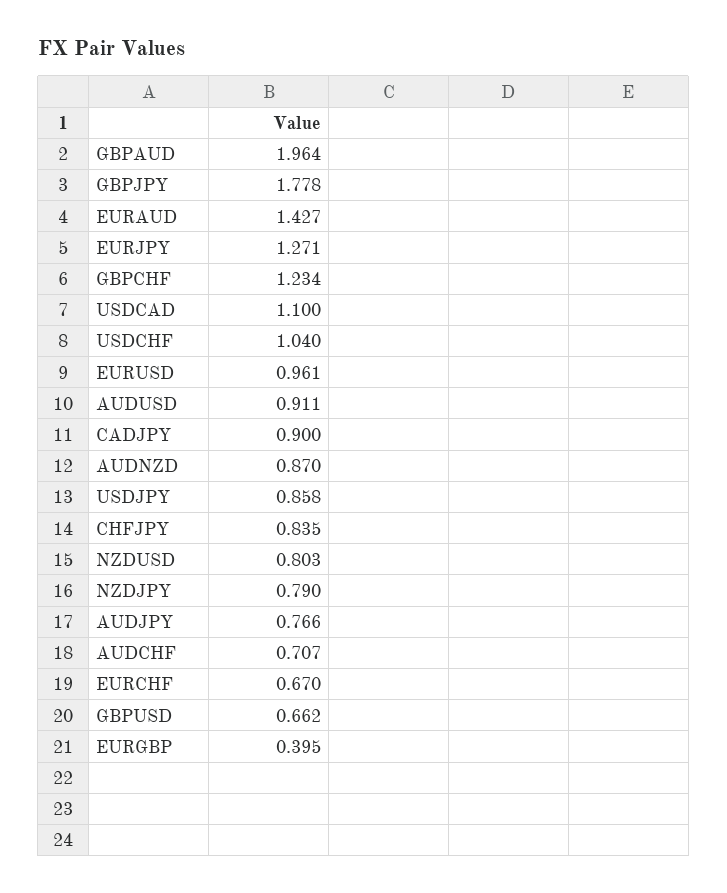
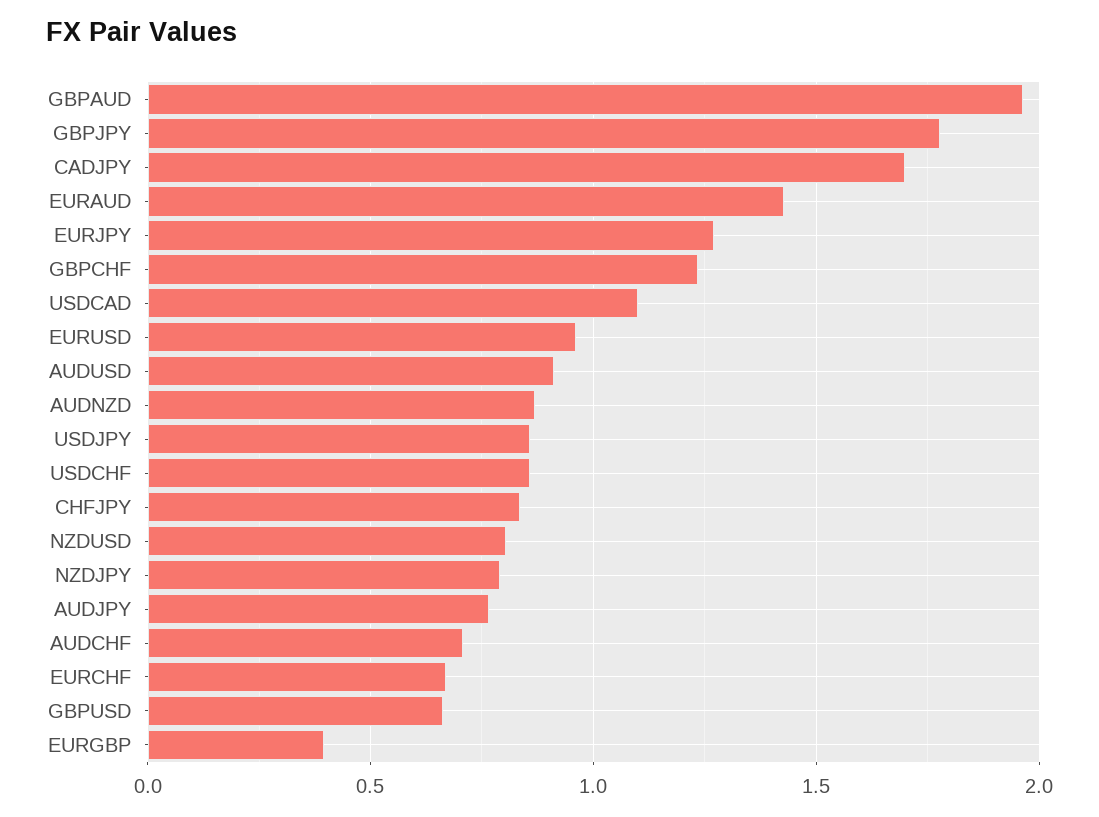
  {
    "GBPAUD": 1.964,
    "GBPJPY": 1.778,
    "EURAUD": 1.427,
    "EURJPY": 1.271,
    "GBPCHF": 1.234,
    "USDCAD": 1.1,
-   "USDCHF": 1.04,
+   "USDCHF": 0.85,
    "EURUSD": 0.961,
    "AUDUSD": 0.911,
-   "CADJPY": 0.9,
+   "CADJPY": 1.7,
    "AUDNZD": 0.87,
    "USDJPY": 0.858,
    "CHFJPY": 0.835,
    "NZDUSD": 0.803,
    "NZDJPY": 0.79,
    "AUDJPY": 0.766,
    "AUDCHF": 0.707,
    "EURCHF": 0.67,
    "GBPUSD": 0.662,
    "EURGBP": 0.395
  }

